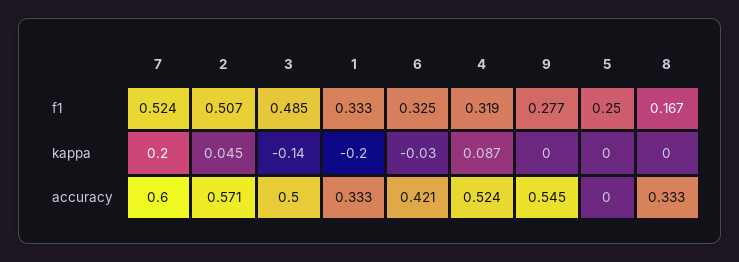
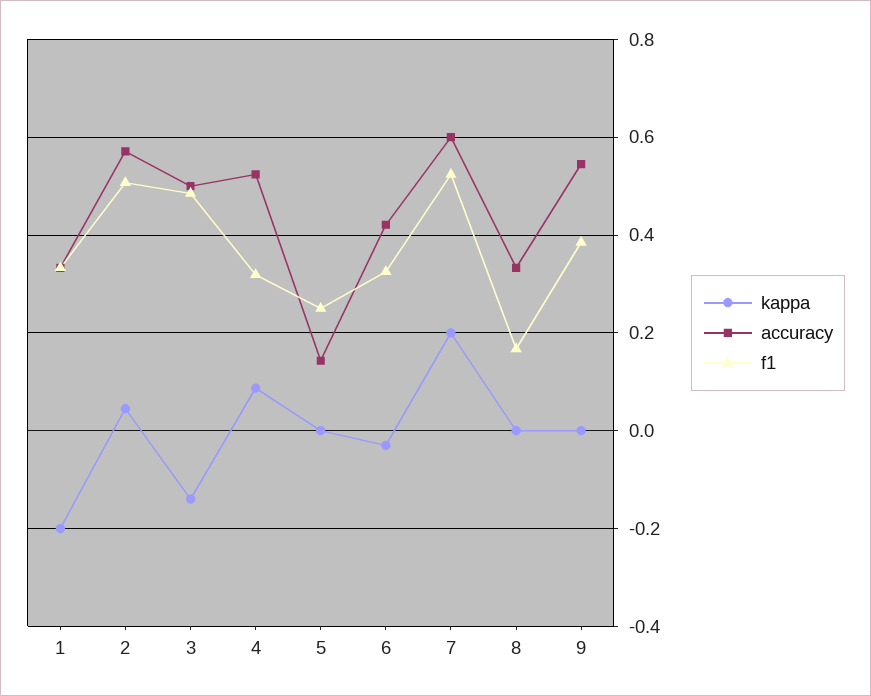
  {
    "f1": {
      "7": 0.524,
      "2": 0.507,
      "3": 0.485,
      "1": 0.333,
      "6": 0.325,
      "4": 0.319,
-     "9": 0.277,
+     "9": 0.38,
      "5": 0.25,
      "8": 0.167
    },
    "kappa": {
      "7": 0.2,
      "2": 0.045,
      "3": -0.14,
      "1": -0.2,
      "6": -0.03,
      "4": 0.087,
      "9": 0,
      "5": 0,
      "8": 0
    },
    "accuracy": {
      "7": 0.6,
      "2": 0.571,
      "3": 0.5,
      "1": 0.333,
      "6": 0.421,
      "4": 0.524,
      "9": 0.545,
-     "5": 0,
+     "5": 0.14,
      "8": 0.333
    }
  }

